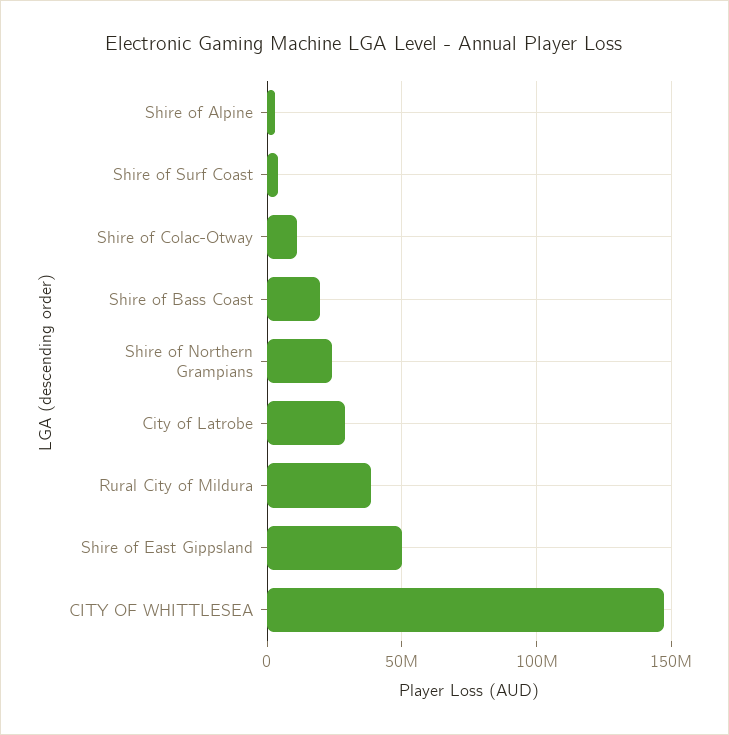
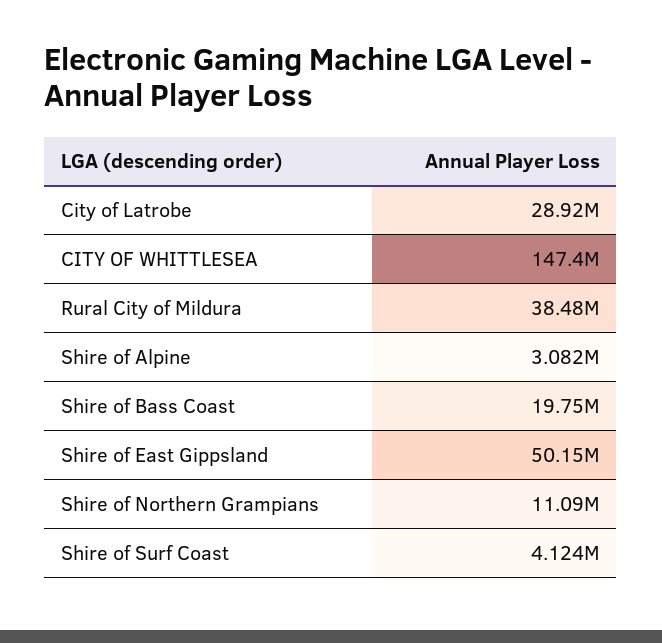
  {
    "Shire of Alpine": 3082000,
    "Shire of Surf Coast": 4124000,
-   "Shire of Colac-Otway": 10000000,
    "Shire of Bass Coast": 19750000,
-   "Shire of Northern Grampians": 25000000,
+   "Shire of Northern Grampians": 11090000,
    "City of Latrobe": 28920000,
    "Rural City of Mildura": 38480000,
    "Shire of East Gippsland": 50150000,
    "CITY OF WHITTLESEA": 147400000
  }

